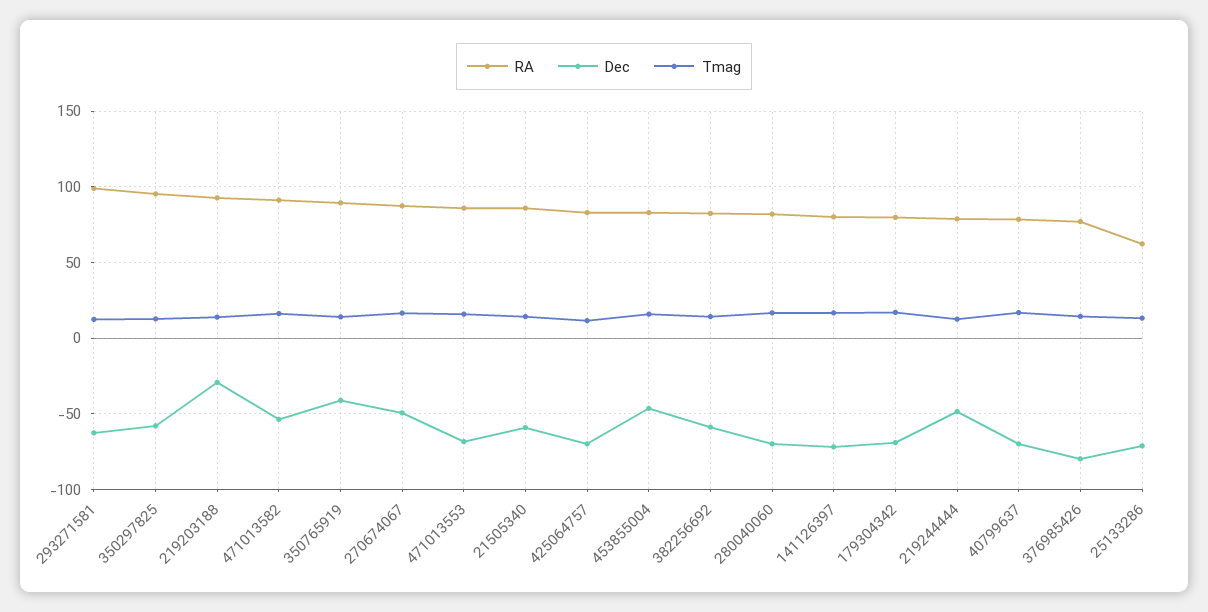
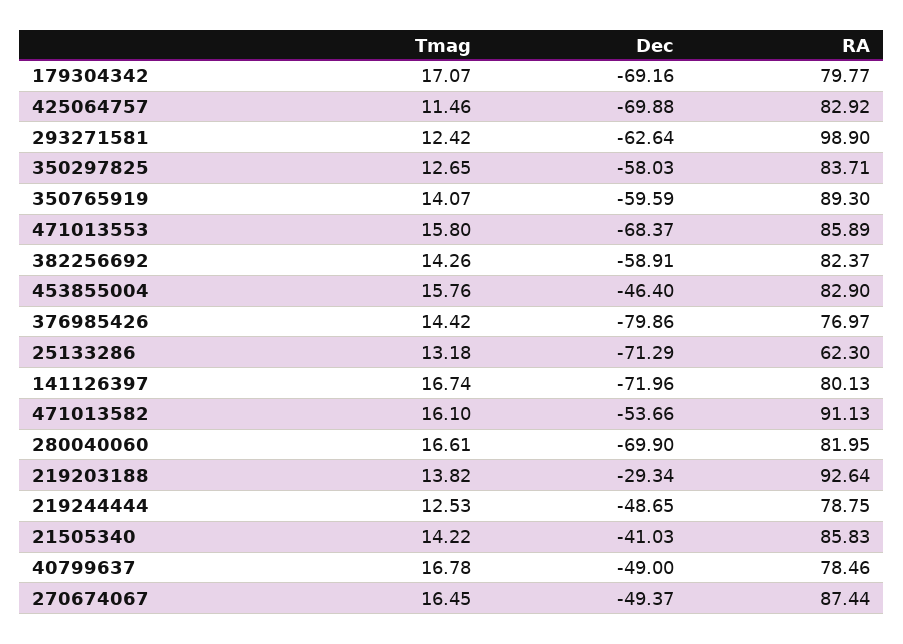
  {
    "RA": {
      "293271581": 98.9,
-     "350297825": 95,
+     "350297825": 83.71,
      "219203188": 92.64,
      "471013582": 91.13,
      "350765919": 89.3,
      "270674067": 87.44,
      "471013553": 85.89,
      "21505340": 85.83,
      "425064757": 82.92,
      "453855004": 82.9,
      "382256692": 82.37,
      "280040060": 81.95,
      "141126397": 80.13,
      "179304342": 79.77,
      "219244444": 78.75,
      "40799637": 78.46,
      "376985426": 76.97,
      "25133286": 62.3
    },
    "Dec": {
      "293271581": -62.64,
      "350297825": -58.03,
      "219203188": -29.34,
      "471013582": -53.66,
-     "350765919": -40,
+     "350765919": -59.59,
      "270674067": -49.37,
      "471013553": -68.37,
-     "21505340": -60,
+     "21505340": -41.03,
      "425064757": -69.88,
      "453855004": -46.4,
      "382256692": -58.91,
      "280040060": -69.9,
      "141126397": -71.96,
      "179304342": -69.16,
      "219244444": -48.65,
-     "40799637": -70,
+     "40799637": -49,
      "376985426": -79.86,
      "25133286": -71.29
    },
    "Tmag": {
      "293271581": 12.42,
      "350297825": 12.65,
      "219203188": 13.82,
      "471013582": 16.1,
      "350765919": 14.07,
      "270674067": 16.45,
      "471013553": 15.8,
      "21505340": 14.22,
      "425064757": 11.46,
      "453855004": 15.76,
      "382256692": 14.26,
      "280040060": 16.61,
      "141126397": 16.74,
      "179304342": 17.07,
      "219244444": 12.53,
      "40799637": 16.78,
      "376985426": 14.42,
      "25133286": 13.18
    }
  }

